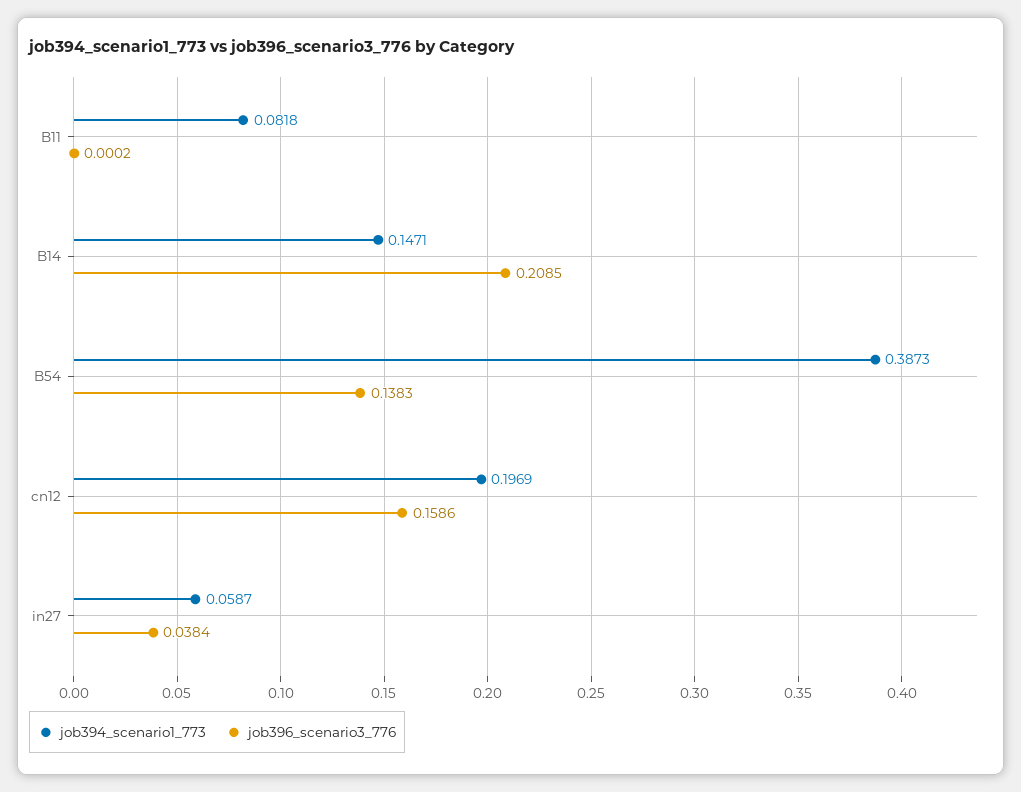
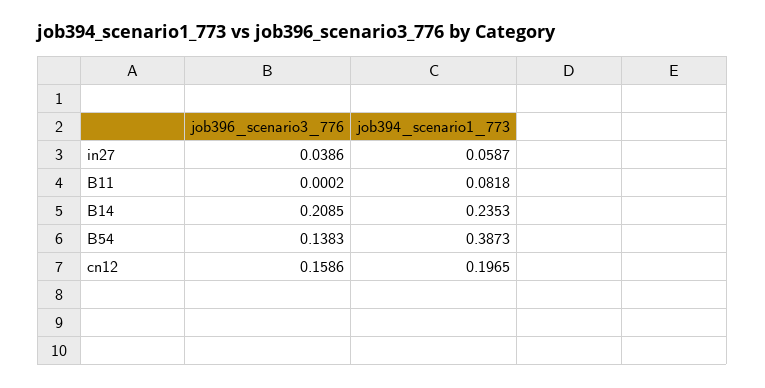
  {
    "job394_scenario1_773": {
      "B11": 0.0818,
-     "B14": 0.1471,
+     "B14": 0.2353,
      "B54": 0.3873,
-     "cn12": 0.1969,
+     "cn12": 0.1965,
      "in27": 0.0587
    },
    "job396_scenario3_776": {
      "B11": 0.0002,
      "B14": 0.2085,
      "B54": 0.1383,
      "cn12": 0.1586,
-     "in27": 0.0384
+     "in27": 0.0386
    }
  }

